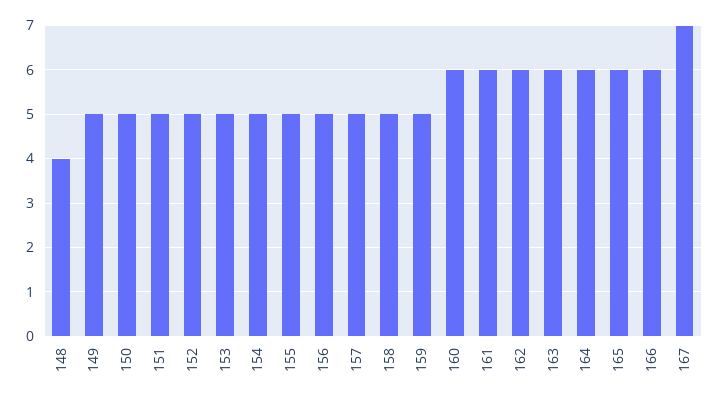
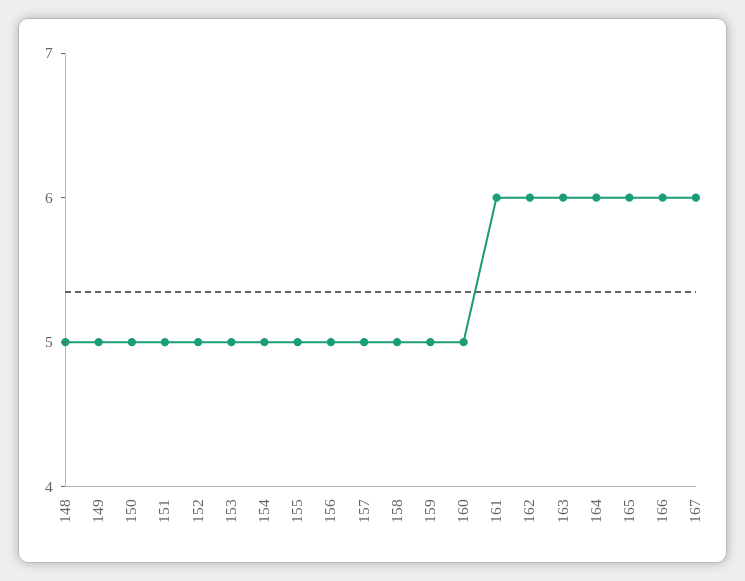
  {
-   "148": 4,
+   "148": 5,
    "149": 5,
    "150": 5,
    "151": 5,
    "152": 5,
    "153": 5,
    "154": 5,
    "155": 5,
    "156": 5,
    "157": 5,
    "158": 5,
    "159": 5,
-   "160": 6,
+   "160": 5,
    "161": 6,
    "162": 6,
    "163": 6,
    "164": 6,
    "165": 6,
    "166": 6,
-   "167": 7
+   "167": 6
  }

